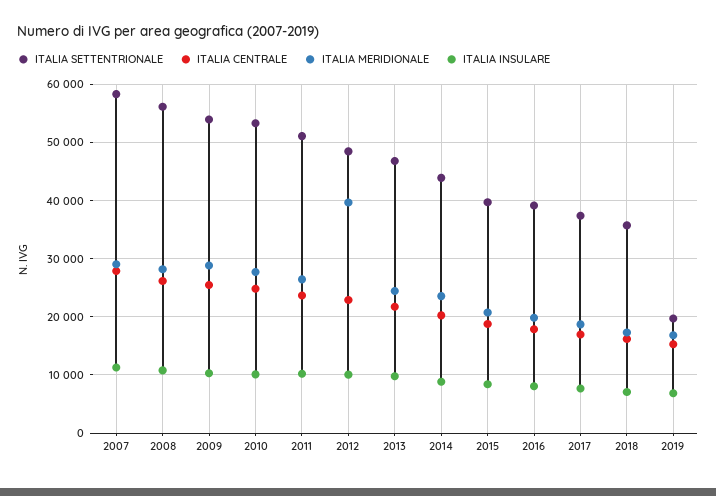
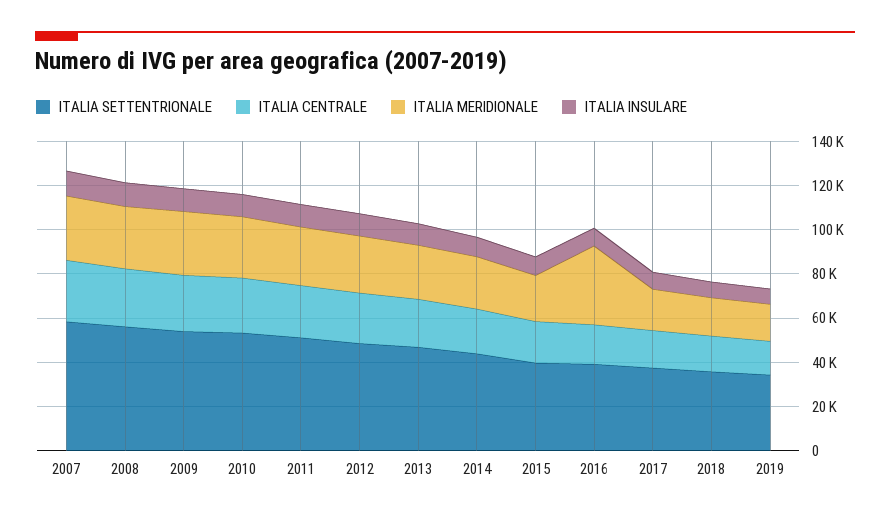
  {
    "ITALIA SETTENTRIONALE": {
      "2007": 58000,
      "2008": 56000,
      "2009": 54000,
      "2010": 54000,
      "2011": 52000,
      "2012": 48000,
      "2013": 46000,
      "2014": 44000,
      "2015": 40000,
      "2016": 40000,
      "2017": 38000,
      "2018": 36000,
-     "2019": 20000
+     "2019": 35000
    },
    "ITALIA CENTRALE": {
      "2007": 28000,
      "2008": 26000,
      "2009": 26000,
      "2010": 24000,
      "2011": 24000,
      "2012": 22000,
      "2013": 22000,
      "2014": 20000,
      "2015": 18000,
      "2016": 18000,
      "2017": 16000,
      "2018": 16000,
      "2019": 16000
    },
    "ITALIA MERIDIONALE": {
      "2007": 30000,
      "2008": 28000,
      "2009": 28000,
      "2010": 28000,
      "2011": 26000,
-     "2012": 40000,
+     "2012": 25000,
      "2013": 24000,
      "2014": 24000,
      "2015": 20000,
-     "2016": 20000,
+     "2016": 35000,
      "2017": 18000,
      "2018": 18000,
      "2019": 16000
    },
    "ITALIA INSULARE": {
      "2007": 12000,
      "2008": 10000,
      "2009": 10000,
      "2010": 10000,
      "2011": 10000,
      "2012": 10000,
      "2013": 10000,
      "2014": 8000,
      "2015": 8000,
      "2016": 8000,
      "2017": 8000,
      "2018": 8000,
      "2019": 6000
    }
  }

